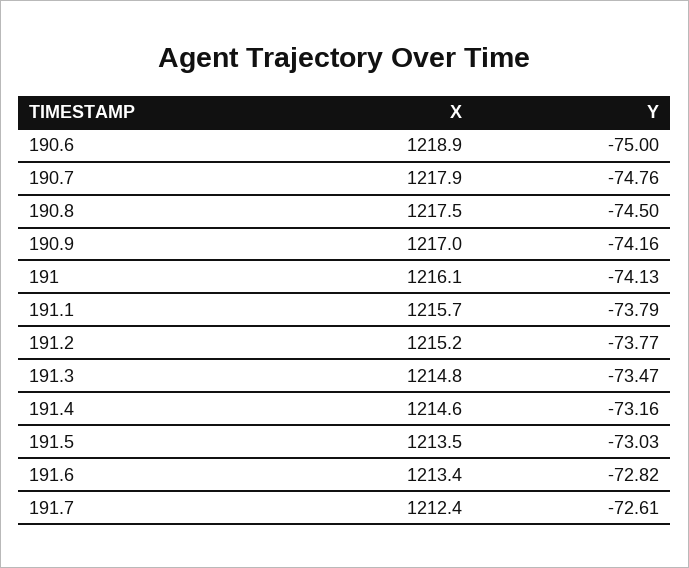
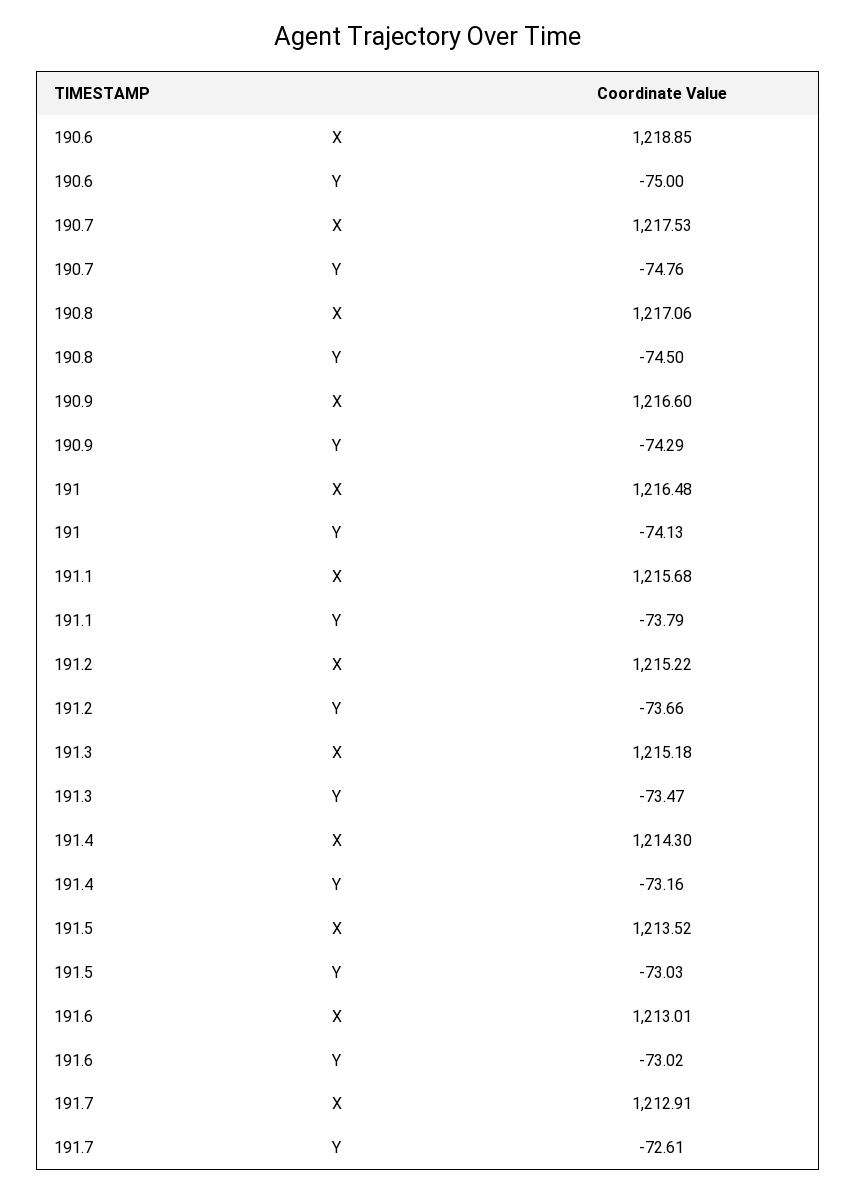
  {
    "X": {
      "190.6": 1218.85,
-     "190.7": 1217.9,
+     "190.7": 1217.53,
-     "190.8": 1217.5,
+     "190.8": 1217.06,
-     "190.9": 1217,
+     "190.9": 1216.6,
-     "191": 1216.1,
+     "191": 1216.48,
      "191.1": 1215.68,
      "191.2": 1215.22,
-     "191.3": 1214.8,
+     "191.3": 1215.18,
-     "191.4": 1214.6,
+     "191.4": 1214.3,
      "191.5": 1213.52,
-     "191.6": 1213.4,
+     "191.6": 1213.01,
-     "191.7": 1212.4
+     "191.7": 1212.91
    },
    "Y": {
      "190.6": -75,
      "190.7": -74.76,
      "190.8": -74.5,
-     "190.9": -74.16,
+     "190.9": -74.29,
      "191": -74.13,
      "191.1": -73.79,
-     "191.2": -73.77,
+     "191.2": -73.66,
      "191.3": -73.47,
      "191.4": -73.16,
      "191.5": -73.03,
-     "191.6": -72.82,
+     "191.6": -73.02,
      "191.7": -72.61
    }
  }

